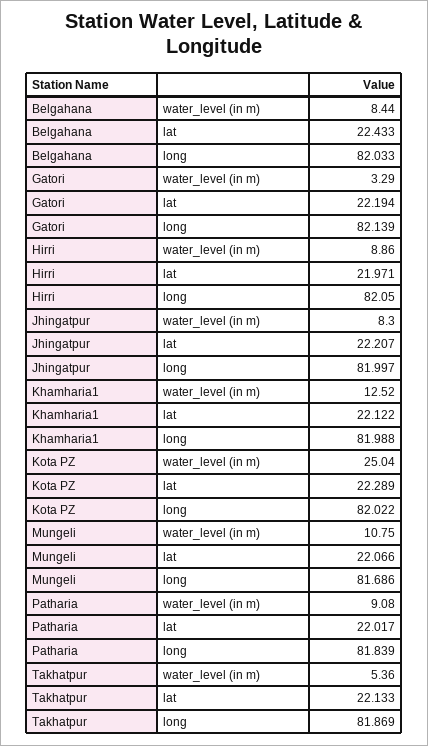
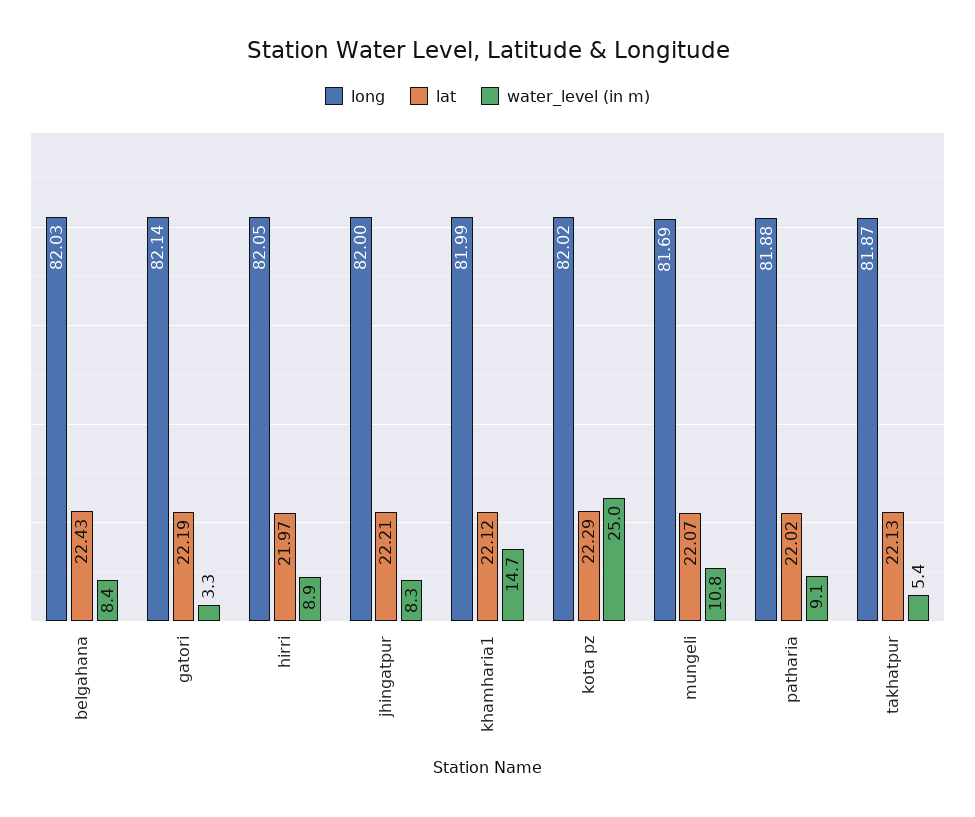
  {
    "water_level (in m)": {
      "Belgahana": 8.44,
      "Gatori": 3.29,
      "Hirri": 8.86,
      "Jhingatpur": 8.3,
-     "Khamharia1": 12.52,
+     "Khamharia1": 14.7,
      "Kota PZ": 25.04,
      "Mungeli": 10.75,
      "Patharia": 9.08,
      "Takhatpur": 5.36
    },
    "lat": {
      "Belgahana": 22.433,
      "Gatori": 22.194,
      "Hirri": 21.971,
      "Jhingatpur": 22.207,
      "Khamharia1": 22.122,
      "Kota PZ": 22.289,
      "Mungeli": 22.066,
      "Patharia": 22.017,
      "Takhatpur": 22.133
    },
    "long": {
      "Belgahana": 82.033,
      "Gatori": 82.139,
      "Hirri": 82.05,
      "Jhingatpur": 81.997,
      "Khamharia1": 81.988,
      "Kota PZ": 82.022,
      "Mungeli": 81.686,
-     "Patharia": 81.839,
+     "Patharia": 81.88,
      "Takhatpur": 81.869
    }
  }

